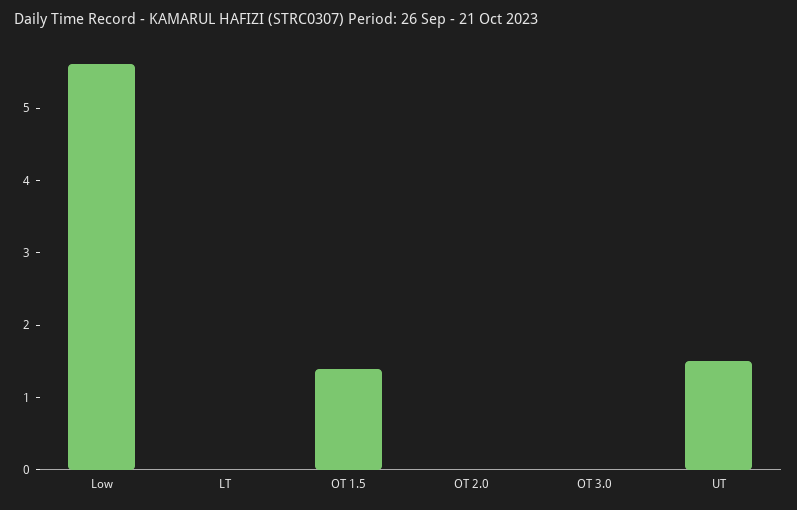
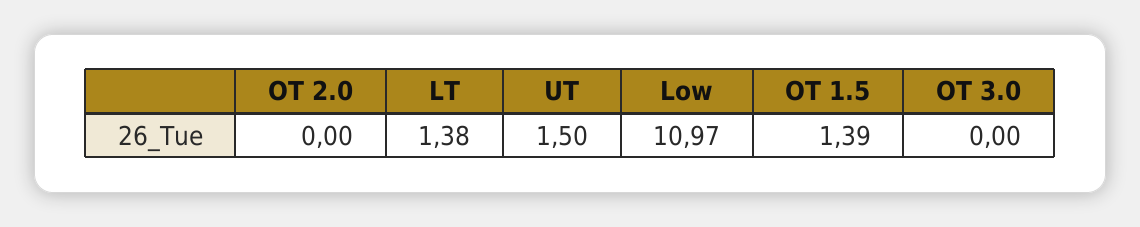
  {
-   "Low": 5.6,
+   "Low": 10.97,
-   "LT": 0,
+   "LT": 1.38,
    "OT 1.5": 1.39,
    "OT 2.0": 0,
    "OT 3.0": 0,
    "UT": 1.5
  }

